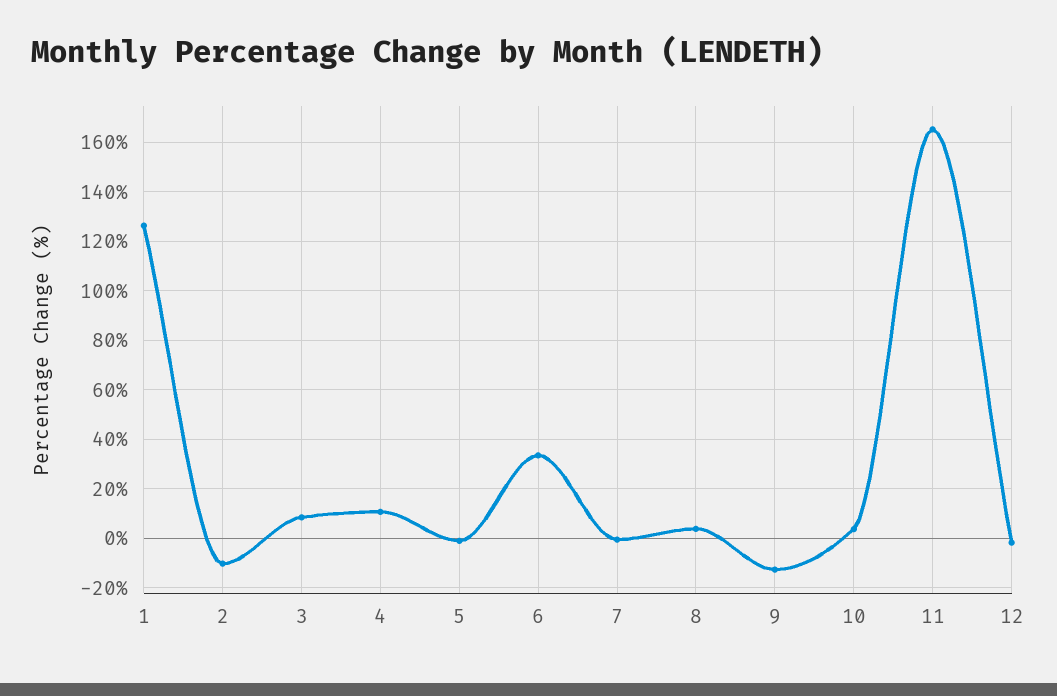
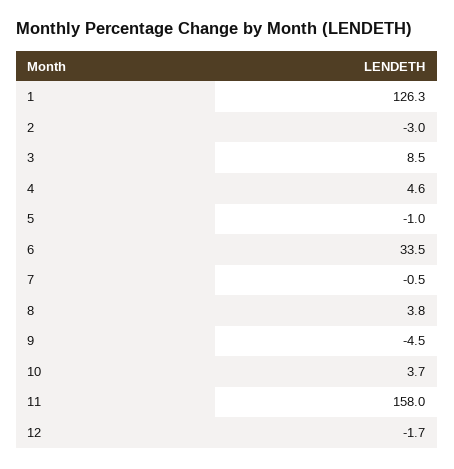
  {
    "1": 126.3,
-   "2": -10,
+   "2": -3,
    "3": 8.5,
-   "4": 10,
+   "4": 4.6,
    "5": -1,
    "6": 33.5,
    "7": -0.5,
    "8": 3.8,
-   "9": -12.5,
+   "9": -4.5,
    "10": 3.7,
-   "11": 165,
+   "11": 158,
    "12": -1.7
  }

